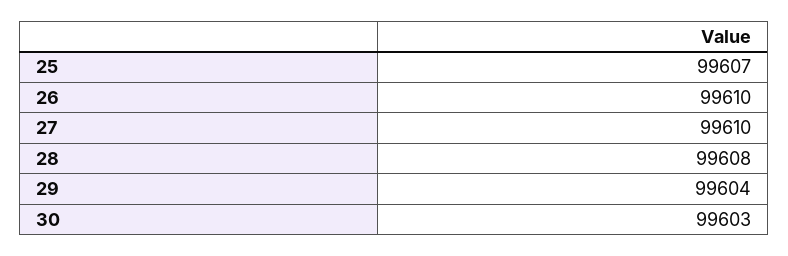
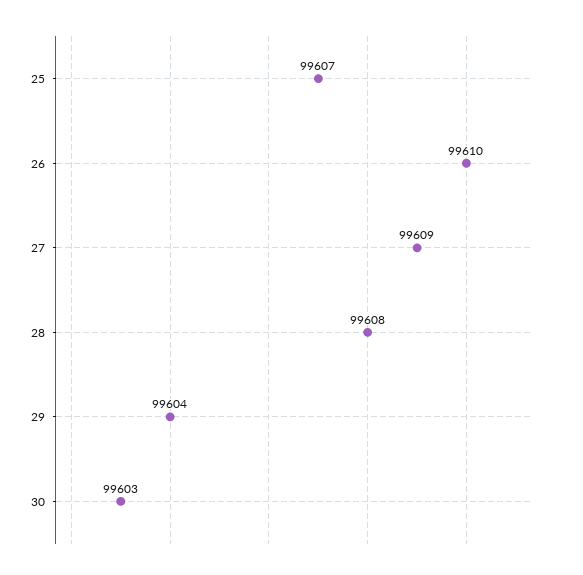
  {
    "25": 99607,
    "26": 99610,
-   "27": 99610,
+   "27": 99609,
    "28": 99608,
    "29": 99604,
    "30": 99603
  }

